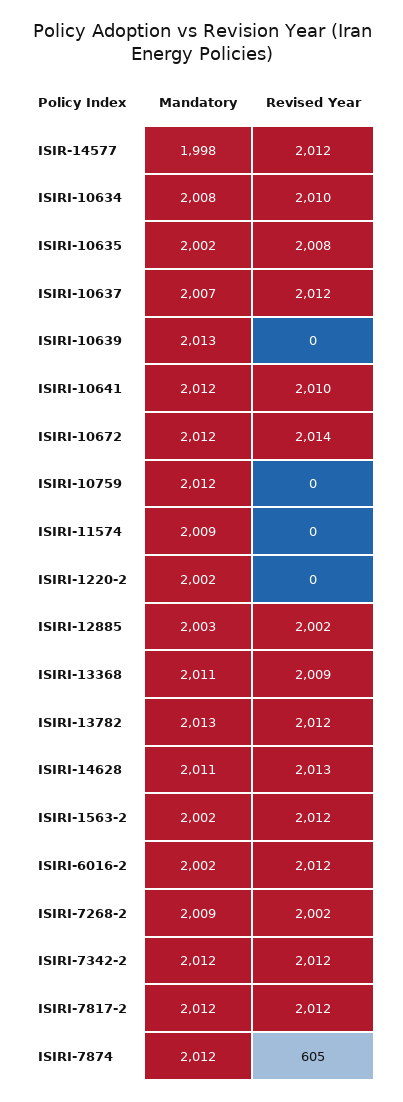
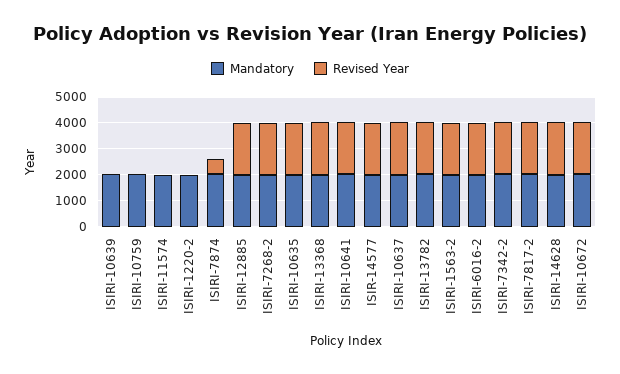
  {
    "Mandatory": {
      "ISIR-14577": 1998,
-     "ISIRI-10634": 2008,
      "ISIRI-10635": 2002,
      "ISIRI-10637": 2007,
      "ISIRI-10639": 2013,
      "ISIRI-10641": 2012,
      "ISIRI-10672": 2012,
      "ISIRI-10759": 2012,
      "ISIRI-11574": 2009,
      "ISIRI-1220-2": 2002,
      "ISIRI-12885": 2003,
      "ISIRI-13368": 2011,
      "ISIRI-13782": 2013,
      "ISIRI-14628": 2011,
      "ISIRI-1563-2": 2002,
      "ISIRI-6016-2": 2002,
      "ISIRI-7268-2": 2009,
      "ISIRI-7342-2": 2012,
      "ISIRI-7817-2": 2012,
      "ISIRI-7874": 2012
    },
    "Revised Year": {
      "ISIR-14577": 2012,
-     "ISIRI-10634": 2010,
      "ISIRI-10635": 2008,
      "ISIRI-10637": 2012,
      "ISIRI-10639": 0,
      "ISIRI-10641": 2010,
      "ISIRI-10672": 2014,
      "ISIRI-10759": 0,
      "ISIRI-11574": 0,
      "ISIRI-1220-2": 0,
      "ISIRI-12885": 2002,
      "ISIRI-13368": 2009,
      "ISIRI-13782": 2012,
      "ISIRI-14628": 2013,
      "ISIRI-1563-2": 2012,
      "ISIRI-6016-2": 2012,
      "ISIRI-7268-2": 2002,
      "ISIRI-7342-2": 2012,
      "ISIRI-7817-2": 2012,
      "ISIRI-7874": 605
    }
  }

